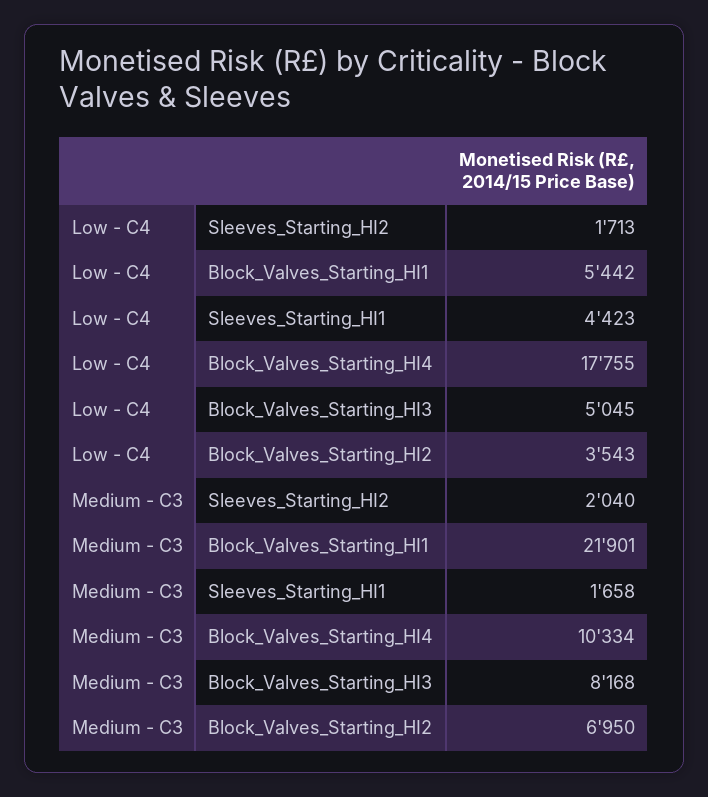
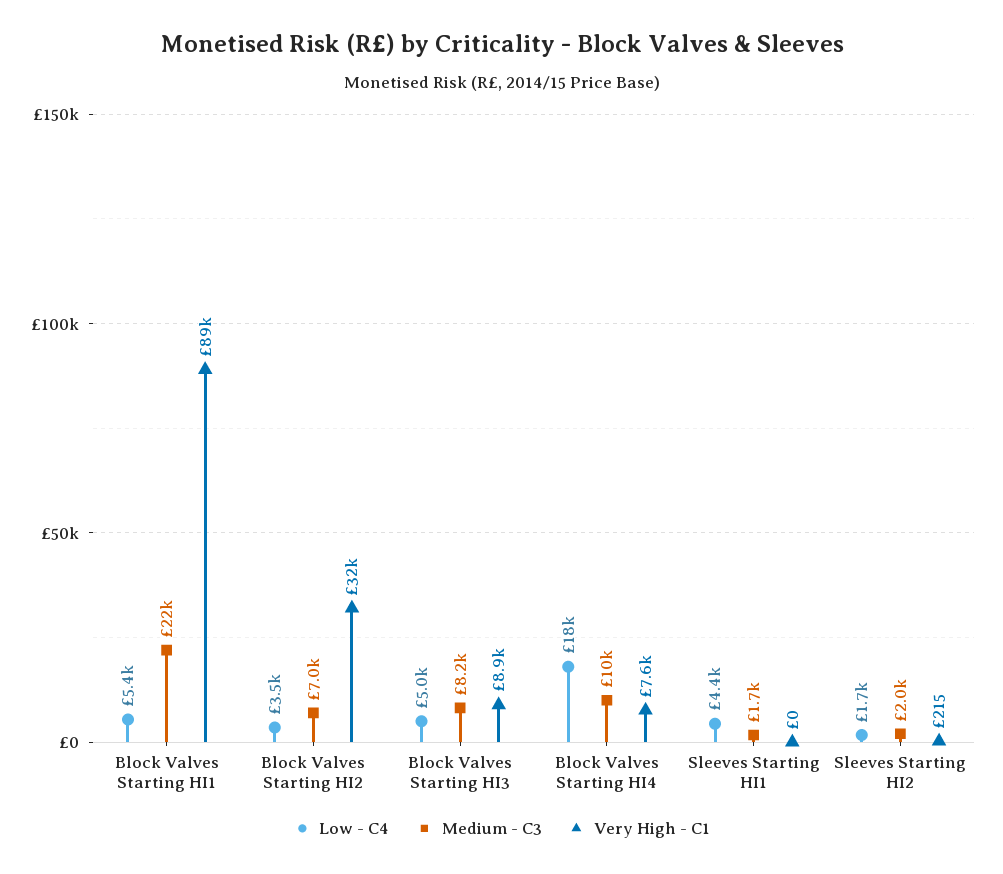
  {
    "Low - C4": {
      "Sleeves_Starting_HI2": 1713,
      "Block_Valves_Starting_HI1": 5442,
      "Sleeves_Starting_HI1": 4423,
      "Block_Valves_Starting_HI4": 17755,
      "Block_Valves_Starting_HI3": 5045,
      "Block_Valves_Starting_HI2": 3543
    },
    "Medium - C3": {
      "Sleeves_Starting_HI2": 2040,
      "Block_Valves_Starting_HI1": 21901,
      "Sleeves_Starting_HI1": 1658,
      "Block_Valves_Starting_HI4": 10334,
      "Block_Valves_Starting_HI3": 8168,
      "Block_Valves_Starting_HI2": 6950
-   }
+   },
+   "Very High - C1": {
+     "Block_Valves_Starting_HI1": 89000,
+     "Block_Valves_Starting_HI2": 32000,
+     "Block_Valves_Starting_HI3": 8900,
+     "Block_Valves_Starting_HI4": 7600,
+     "Sleeves_Starting_HI1": 0,
+     "Sleeves_Starting_HI2": 215
+   }
  }

